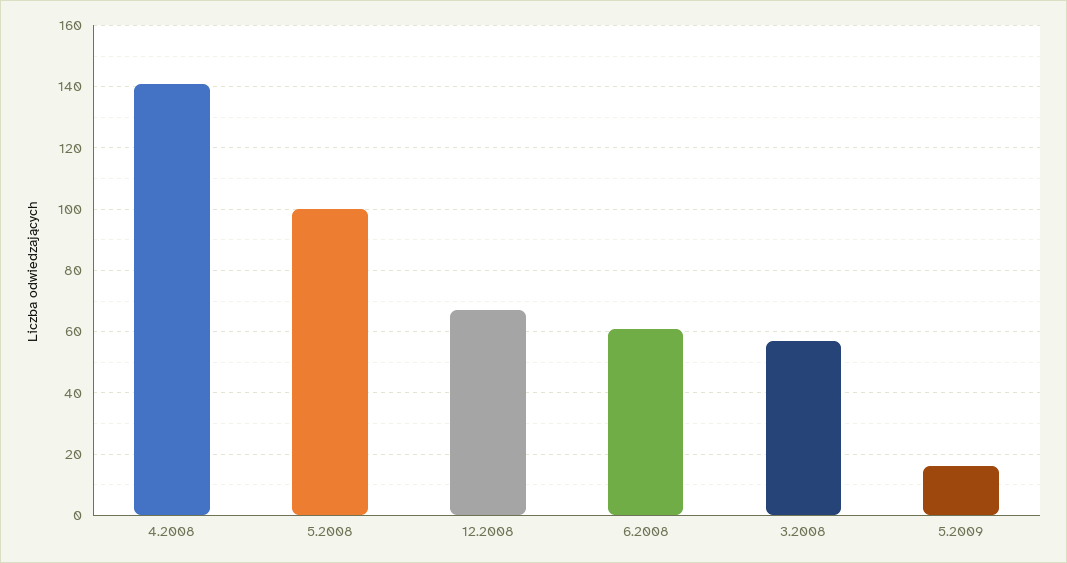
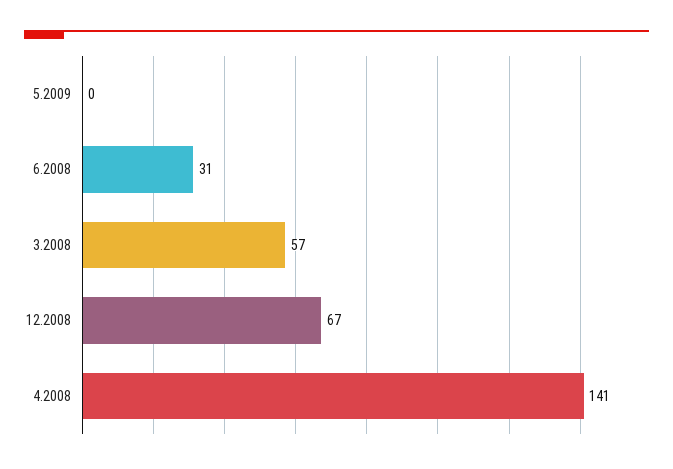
  {
    "4.2008": 141,
-   "5.2008": 100,
    "12.2008": 67,
-   "6.2008": 60,
+   "6.2008": 31,
    "3.2008": 57,
-   "5.2009": 15
+   "5.2009": 0
  }

